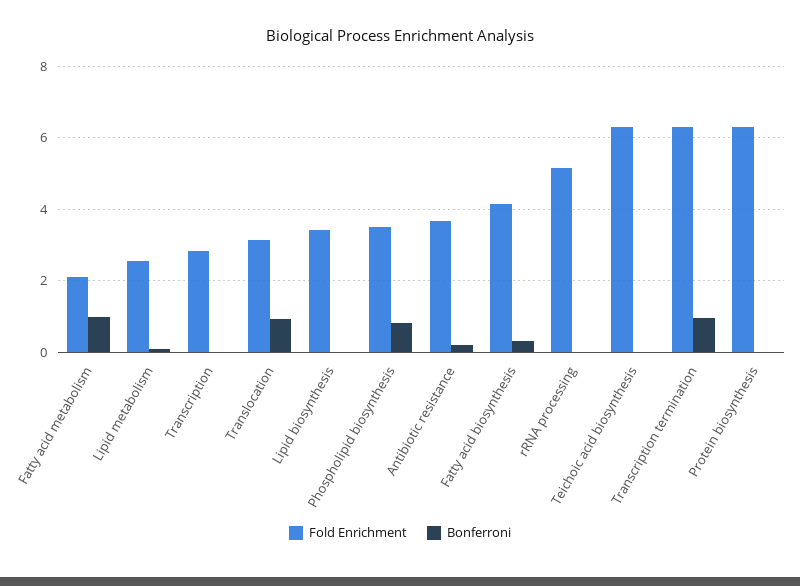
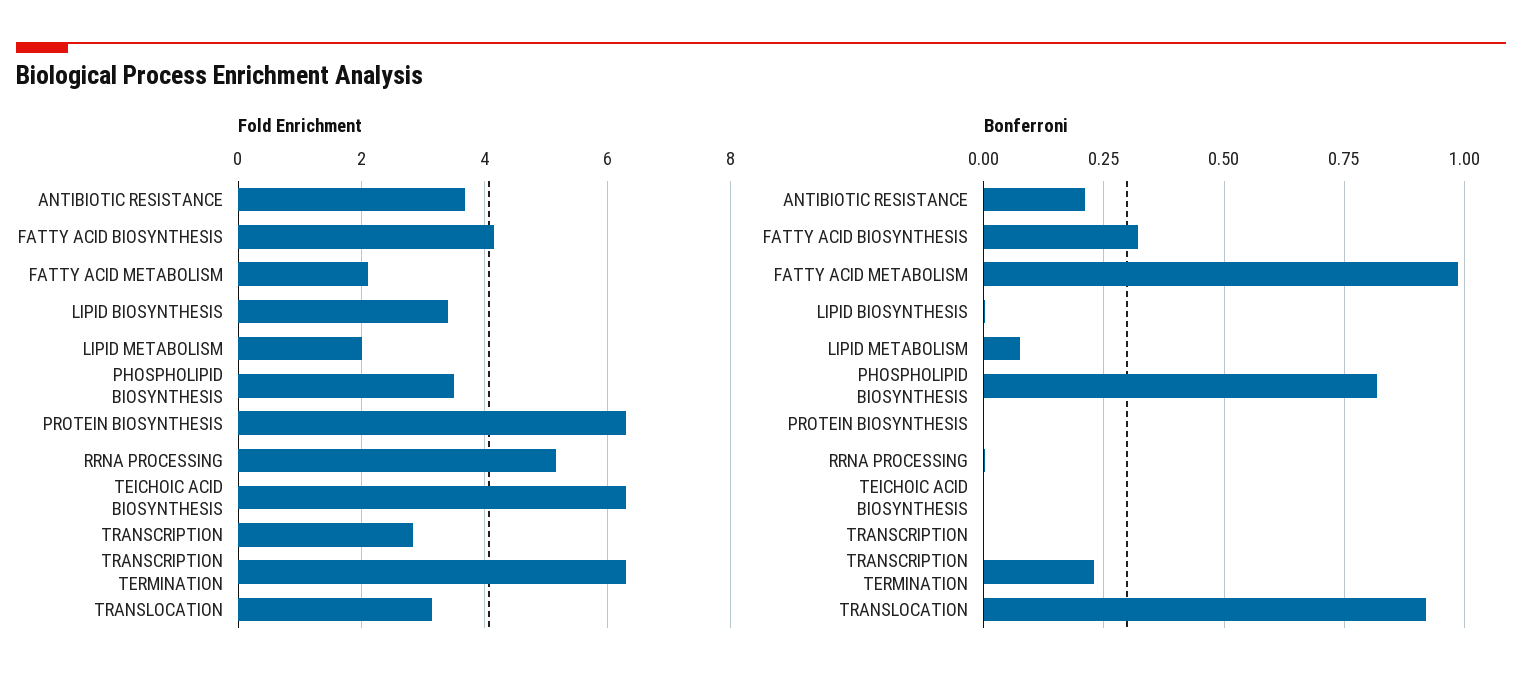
  {
    "Fold Enrichment": {
      "Fatty acid metabolism": 2.2,
-     "Lipid metabolism": 2.6,
+     "Lipid metabolism": 2,
      "Transcription": 2.8,
      "Translocation": 3.2,
      "Lipid biosynthesis": 3.4,
      "Phospholipid biosynthesis": 3.6,
      "Antibiotic resistance": 3.6,
      "Fatty acid biosynthesis": 4.2,
      "rRNA processing": 5.2,
      "Teichoic acid biosynthesis": 6.4,
      "Transcription termination": 6.4,
      "Protein biosynthesis": 6.4
    },
    "Bonferroni": {
      "Fatty acid metabolism": 0.975,
      "Lipid metabolism": 0.075,
      "Transcription": 0,
      "Translocation": 0.925,
      "Lipid biosynthesis": 0,
      "Phospholipid biosynthesis": 0.825,
      "Antibiotic resistance": 0.2,
      "Fatty acid biosynthesis": 0.325,
      "rRNA processing": 0,
      "Teichoic acid biosynthesis": 0,
-     "Transcription termination": 1,
+     "Transcription termination": 0.225,
      "Protein biosynthesis": 0
    }
  }

